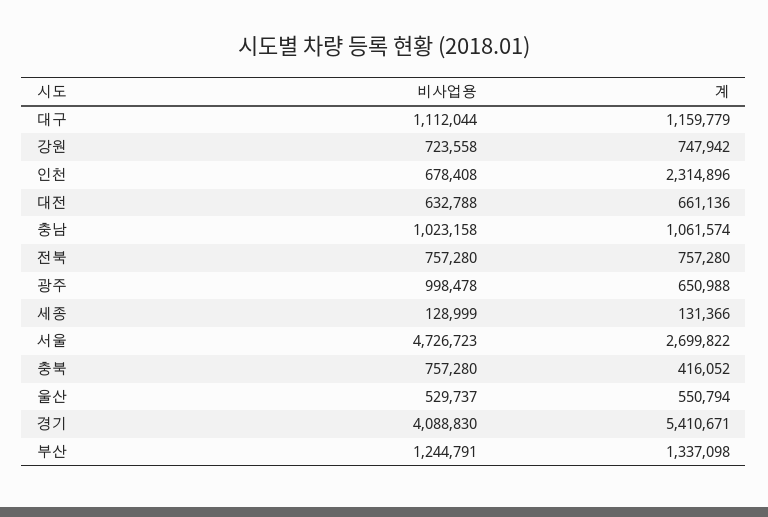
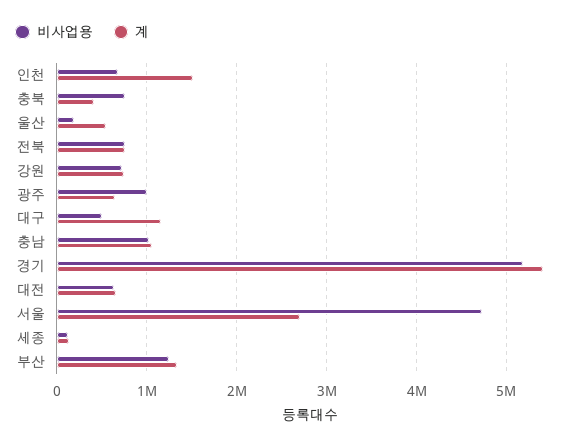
  {
    "비사업용": {
-     "대구": 1112044,
+     "대구": 500000,
      "강원": 723558,
      "인천": 678408,
      "대전": 632788,
      "충남": 1023158,
      "전북": 757280,
      "광주": 998478,
      "세종": 128999,
      "서울": 4726723,
      "충북": 757280,
-     "울산": 529737,
+     "울산": 200000,
-     "경기": 4088830,
+     "경기": 5200000,
      "부산": 1244791
    },
    "계": {
      "대구": 1159779,
      "강원": 747942,
-     "인천": 2314896,
+     "인천": 1500000,
      "대전": 661136,
      "충남": 1061574,
      "전북": 757280,
      "광주": 650988,
      "세종": 131366,
      "서울": 2699822,
      "충북": 416052,
      "울산": 550794,
      "경기": 5410671,
      "부산": 1337098
    }
  }

